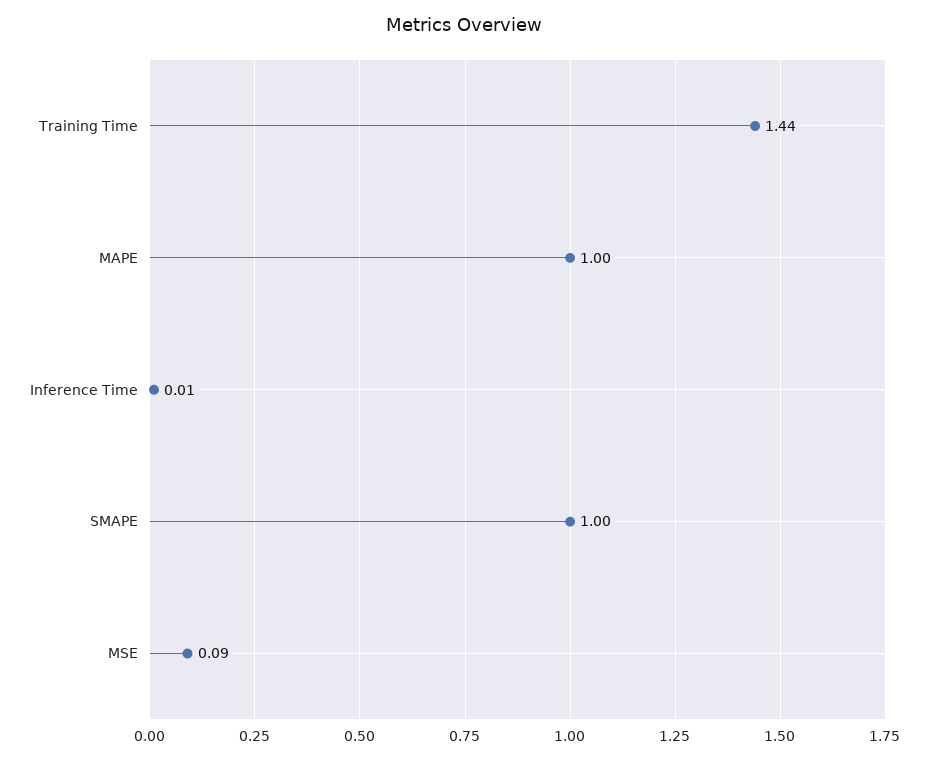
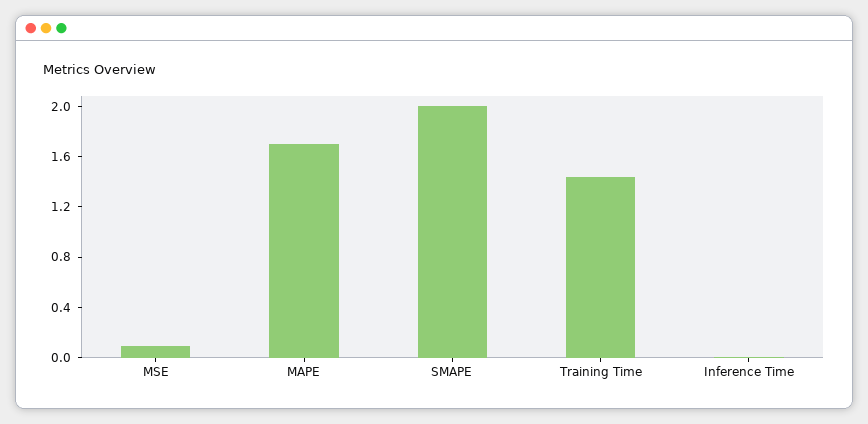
  {
    "Training Time": 1.44,
-   "MAPE": 1,
+   "MAPE": 1.7,
    "Inference Time": 0.01,
-   "SMAPE": 1,
+   "SMAPE": 2,
    "MSE": 0.09
  }

